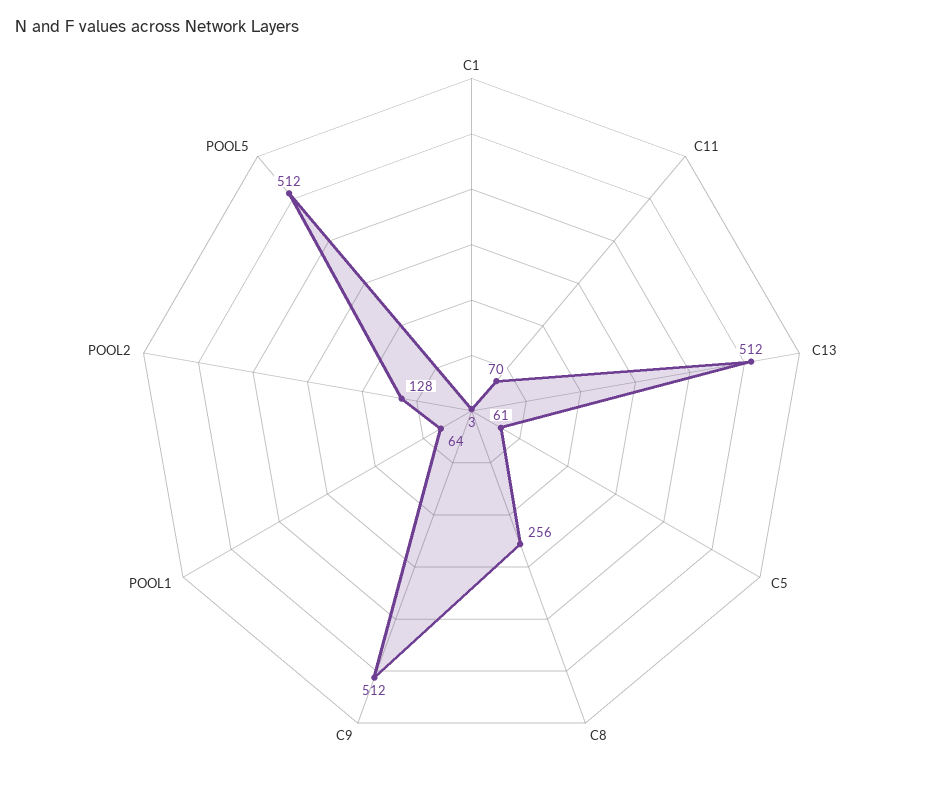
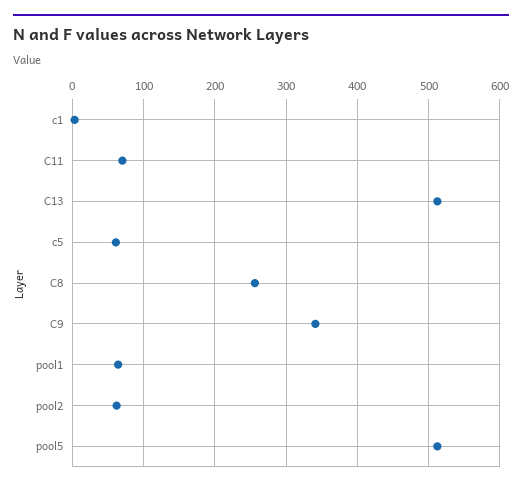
  {
    "C1": 3,
    "C11": 70,
    "C13": 512,
    "C5": 61,
    "C8": 256,
-   "C9": 512,
+   "C9": 340,
    "POOL1": 64,
-   "POOL2": 128,
+   "POOL2": 60,
    "POOL5": 512
  }

